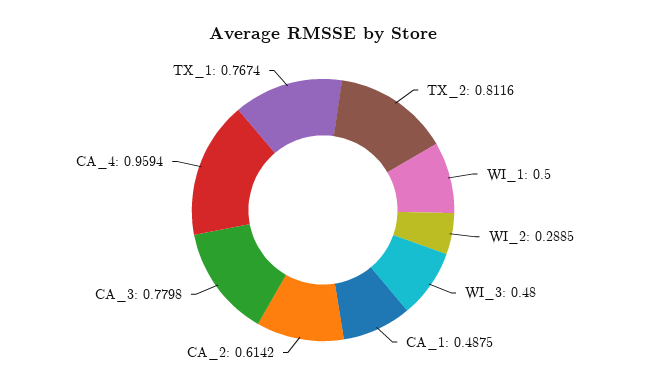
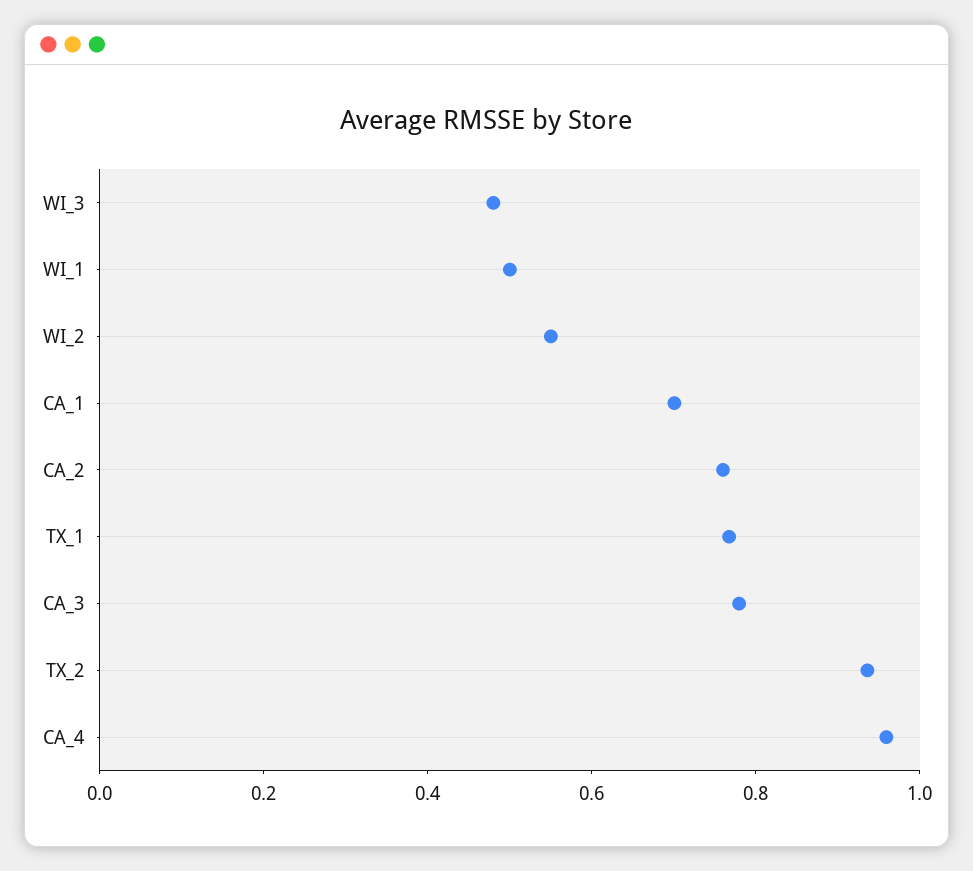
  {
-   "TX_2": 0.8116,
+   "TX_2": 0.95,
    "WI_1": 0.5,
-   "WI_2": 0.2885,
+   "WI_2": 0.55,
    "WI_3": 0.48,
-   "CA_1": 0.4875,
+   "CA_1": 0.7,
-   "CA_2": 0.6142,
+   "CA_2": 0.75,
    "CA_3": 0.7798,
    "CA_4": 0.9594,
    "TX_1": 0.7674
  }

